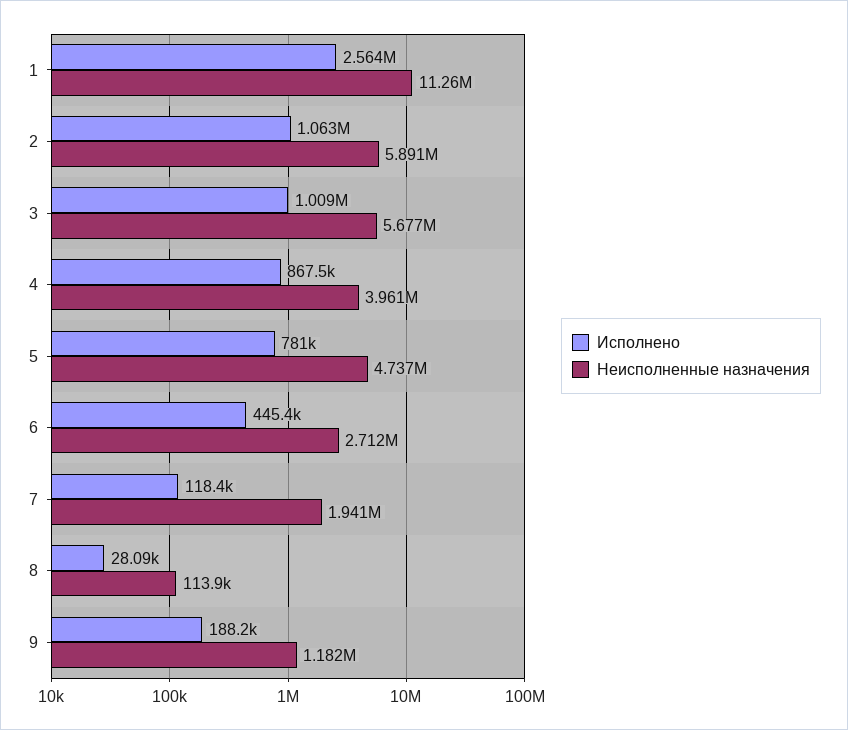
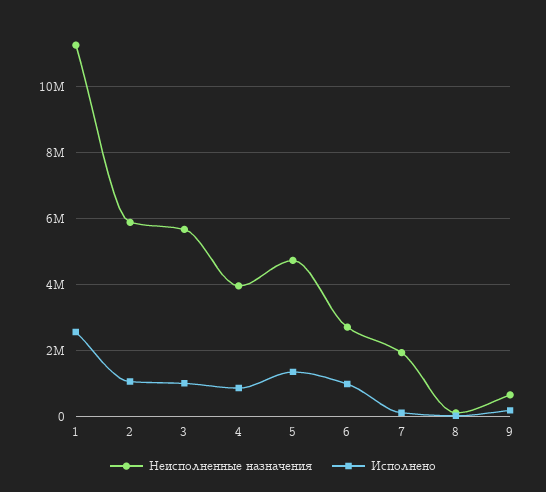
  {
    "Исполнено": {
      "1": 2564000,
      "2": 1063000,
      "3": 1009000,
      "4": 867500,
-     "5": 781000,
+     "5": 1400000,
-     "6": 445400,
+     "6": 1000000,
      "7": 118400,
      "8": 28090,
      "9": 188200
    },
    "Неисполненные назначения": {
      "1": 11260000,
      "2": 5891000,
      "3": 5677000,
      "4": 3961000,
      "5": 4737000,
      "6": 2712000,
      "7": 1941000,
      "8": 113900,
-     "9": 1182000
+     "9": 600000
    }
  }

